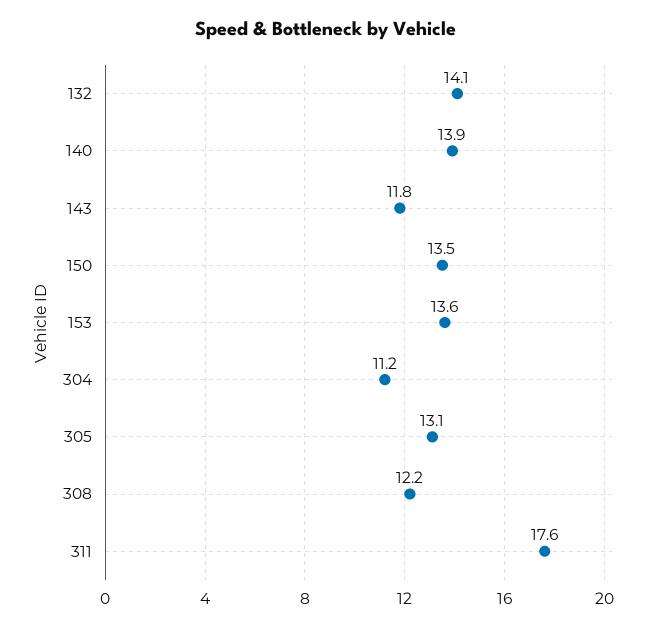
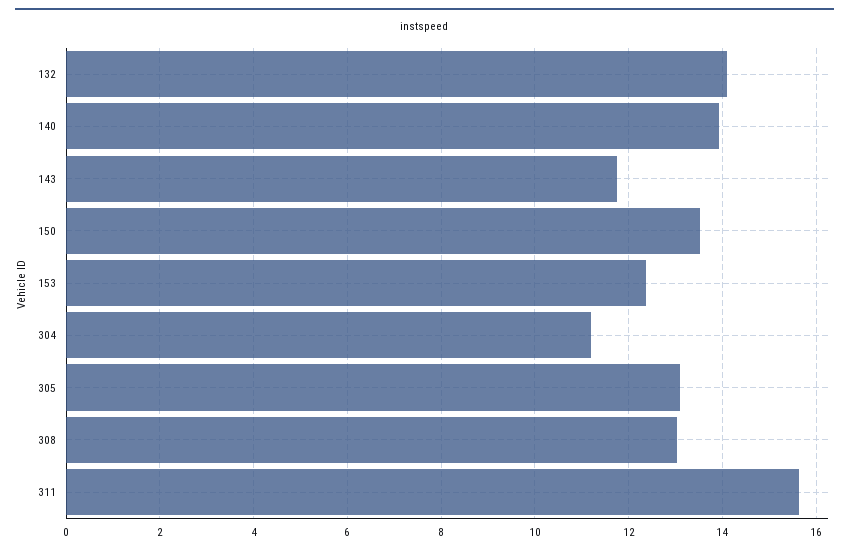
  {
    "132": 14.1,
    "140": 13.9,
    "143": 11.8,
    "150": 13.5,
-   "153": 13.6,
+   "153": 12.4,
    "304": 11.2,
    "305": 13.1,
-   "308": 12.2,
+   "308": 13,
-   "311": 17.6
+   "311": 15.6
  }

